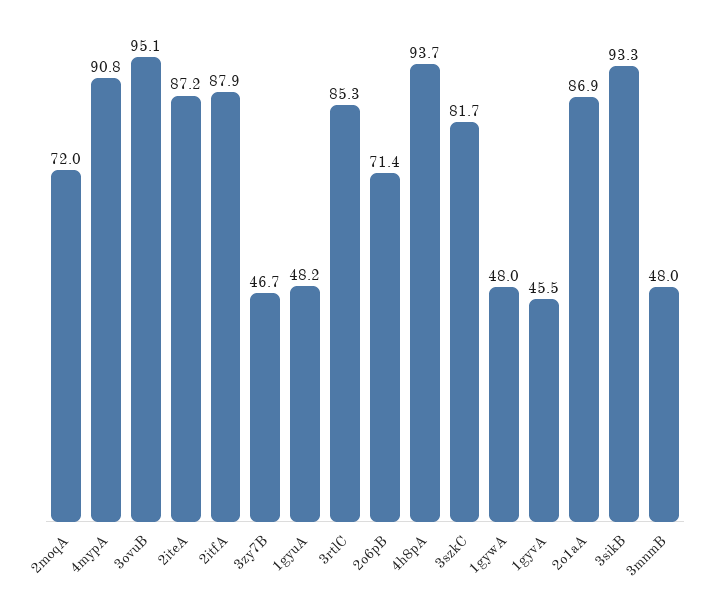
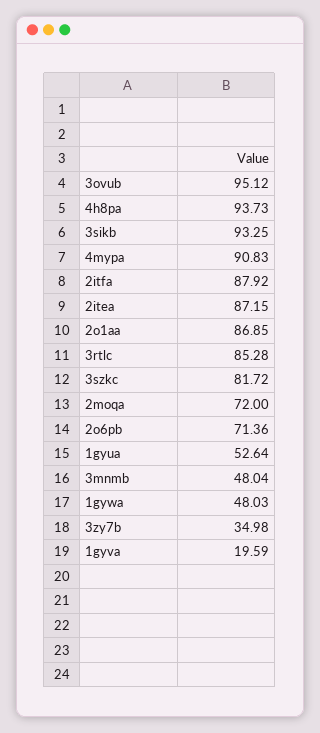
  {
    "2moqA": 72,
    "4mypA": 90.83,
    "3ovuB": 95.12,
    "2iteA": 87.15,
    "2itfA": 87.92,
-   "3zy7B": 46.7,
+   "3zy7B": 34.98,
-   "1gyuA": 48.2,
+   "1gyuA": 52.64,
    "3rtlC": 85.28,
    "2o6pB": 71.36,
    "4h8pA": 93.73,
    "3szkC": 81.72,
    "1gywA": 48.03,
-   "1gyvA": 45.5,
+   "1gyvA": 19.59,
    "2o1aA": 86.85,
    "3sikB": 93.25,
    "3mnmB": 48.04
  }

